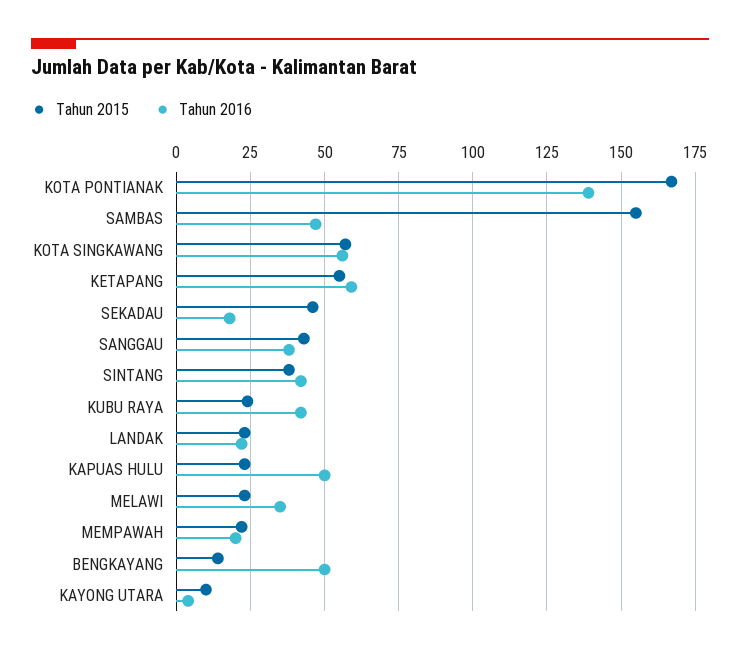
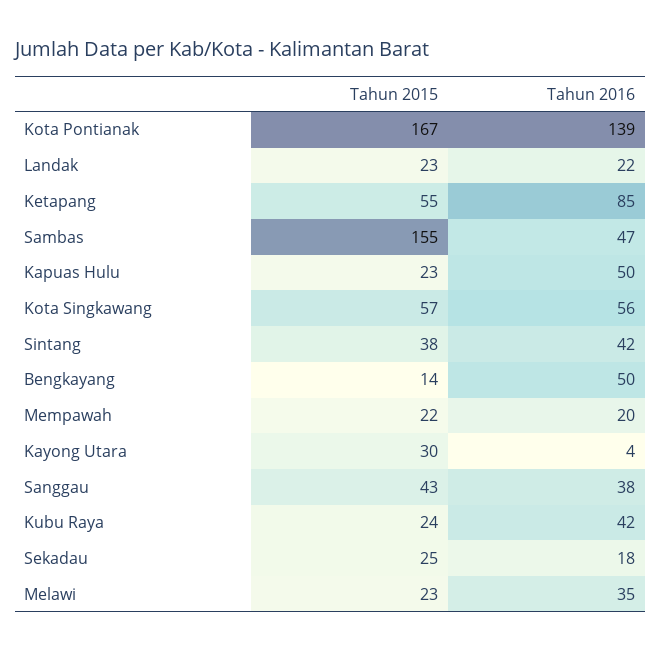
  {
    "Tahun 2015": {
      "KOTA PONTIANAK": 167,
      "SAMBAS": 155,
      "KOTA SINGKAWANG": 57,
      "KETAPANG": 55,
-     "SEKADAU": 45,
+     "SEKADAU": 25,
      "SANGGAU": 43,
      "SINTANG": 38,
      "KUBU RAYA": 24,
      "LANDAK": 23,
      "KAPUAS HULU": 23,
      "MELAWI": 23,
      "MEMPAWAH": 22,
      "BENGKAYANG": 14,
-     "KAYONG UTARA": 10
+     "KAYONG UTARA": 30
    },
    "Tahun 2016": {
      "KOTA PONTIANAK": 139,
      "SAMBAS": 47,
      "KOTA SINGKAWANG": 56,
-     "KETAPANG": 60,
+     "KETAPANG": 85,
      "SEKADAU": 18,
      "SANGGAU": 38,
      "SINTANG": 42,
      "KUBU RAYA": 42,
      "LANDAK": 22,
      "KAPUAS HULU": 50,
      "MELAWI": 35,
      "MEMPAWAH": 20,
      "BENGKAYANG": 50,
      "KAYONG UTARA": 4
    }
  }

